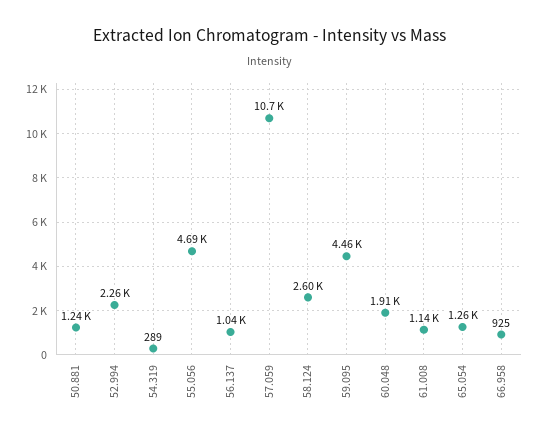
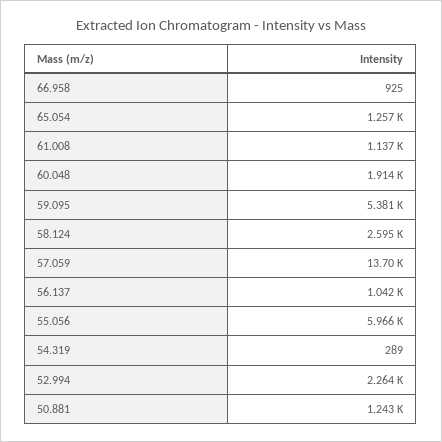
  {
    "50.881": 1243,
    "52.994": 2264,
    "54.319": 289,
-   "55.056": 4690,
+   "55.056": 5966,
    "56.137": 1042,
-   "57.059": 10700,
+   "57.059": 13700,
    "58.124": 2595,
-   "59.095": 4460,
+   "59.095": 5381,
    "60.048": 1914,
    "61.008": 1137,
    "65.054": 1257,
    "66.958": 925
  }

